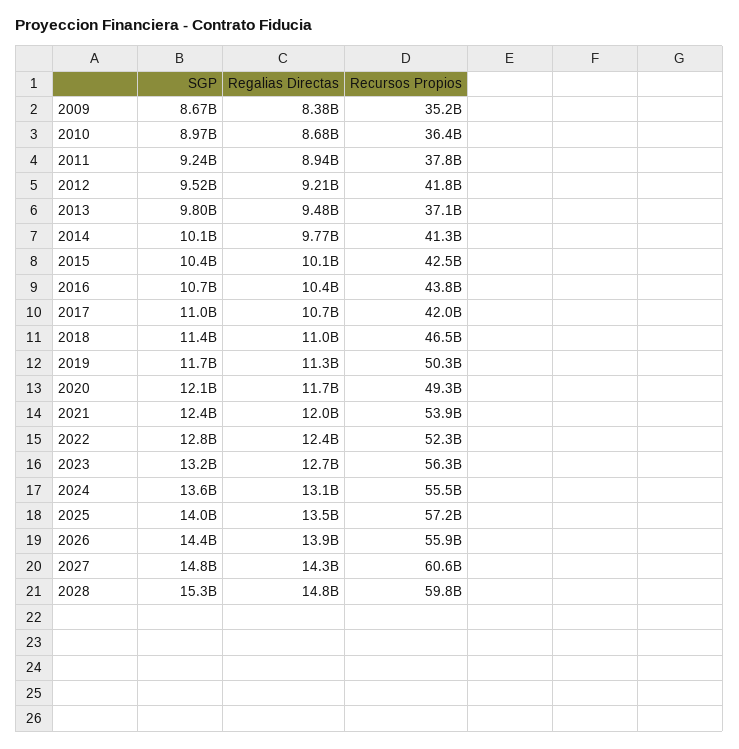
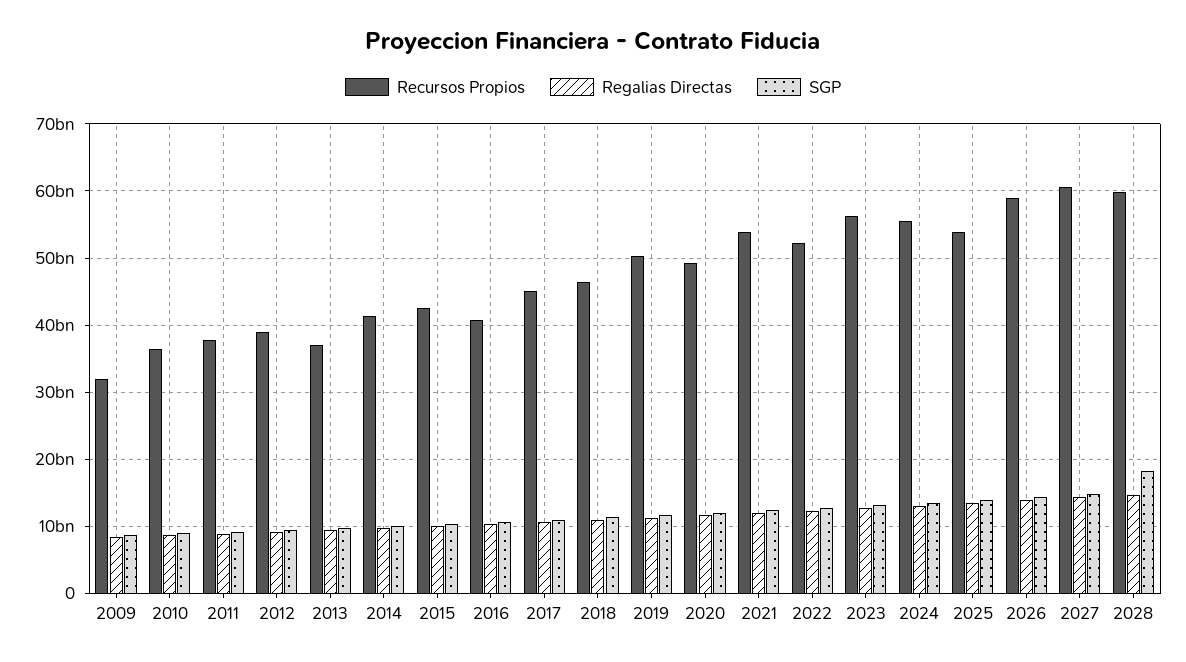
  {
    "SGP": {
      "2009": 8670000000,
      "2010": 8970000000,
      "2011": 9240000000,
      "2012": 9520000000,
      "2013": 9800000000,
      "2014": 10100000000,
      "2015": 10400000000,
      "2016": 10700000000,
      "2017": 11000000000,
      "2018": 11400000000,
      "2019": 11700000000,
      "2020": 12100000000,
      "2021": 12400000000,
      "2022": 12800000000,
      "2023": 13200000000,
      "2024": 13600000000,
      "2025": 14000000000,
      "2026": 14400000000,
      "2027": 14800000000,
-     "2028": 15300000000
+     "2028": 18000000000
    },
    "Regalias Directas": {
      "2009": 8380000000,
      "2010": 8680000000,
      "2011": 8940000000,
      "2012": 9210000000,
      "2013": 9480000000,
      "2014": 9770000000,
      "2015": 10100000000,
      "2016": 10400000000,
      "2017": 10700000000,
      "2018": 11000000000,
      "2019": 11300000000,
      "2020": 11700000000,
      "2021": 12000000000,
      "2022": 12400000000,
      "2023": 12700000000,
      "2024": 13100000000,
      "2025": 13500000000,
      "2026": 13900000000,
      "2027": 14300000000,
      "2028": 14800000000
    },
    "Recursos Propios": {
-     "2009": 35200000000,
+     "2009": 32000000000,
      "2010": 36400000000,
      "2011": 37800000000,
-     "2012": 41800000000,
+     "2012": 39000000000,
      "2013": 37100000000,
      "2014": 41300000000,
      "2015": 42500000000,
-     "2016": 43800000000,
+     "2016": 41000000000,
-     "2017": 42000000000,
+     "2017": 45000000000,
      "2018": 46500000000,
      "2019": 50300000000,
      "2020": 49300000000,
      "2021": 53900000000,
      "2022": 52300000000,
      "2023": 56300000000,
      "2024": 55500000000,
-     "2025": 57200000000,
+     "2025": 54000000000,
-     "2026": 55900000000,
+     "2026": 59000000000,
      "2027": 60600000000,
      "2028": 59800000000
    }
  }

